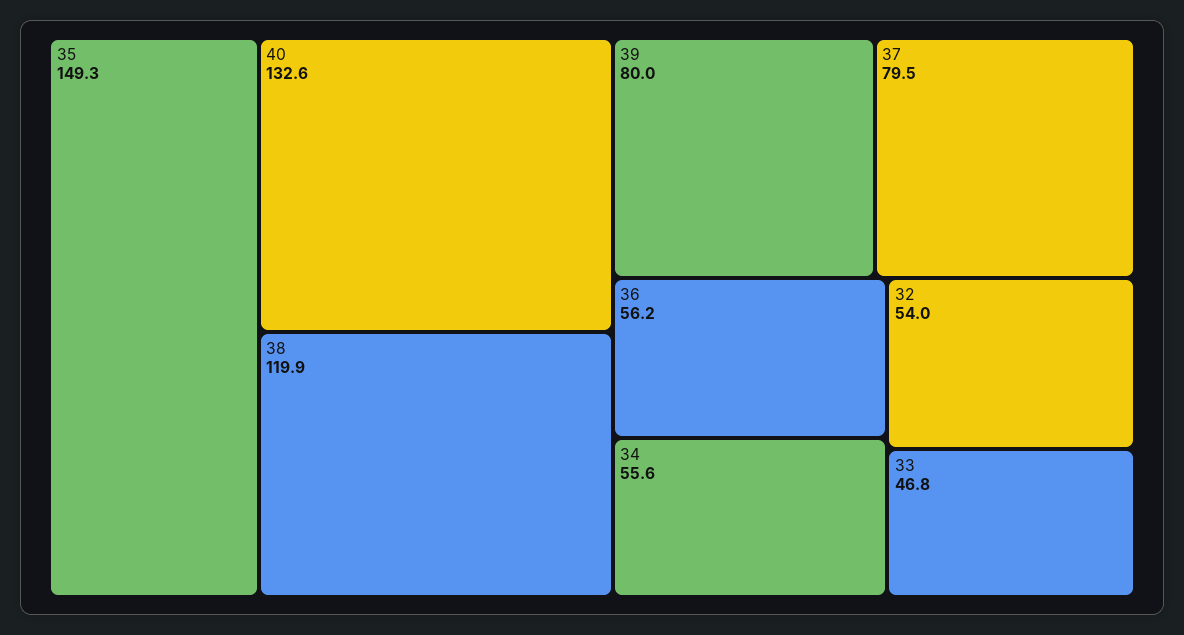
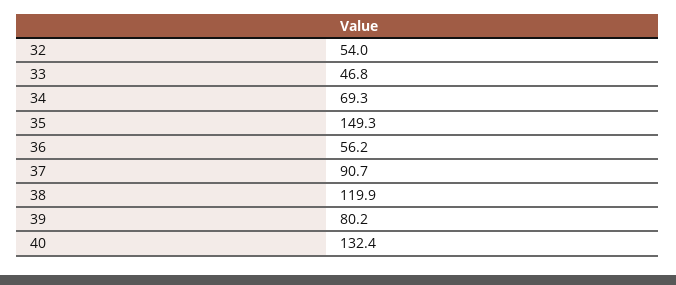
  {
    "35": 149.3,
-   "40": 132.6,
+   "40": 132.4,
    "38": 119.9,
-   "39": 80,
+   "39": 80.2,
-   "37": 79.5,
+   "37": 90.7,
    "36": 56.2,
-   "34": 55.6,
+   "34": 69.3,
    "32": 54,
    "33": 46.8
  }

